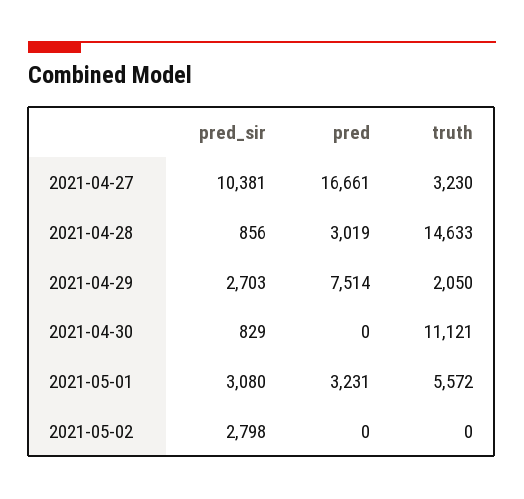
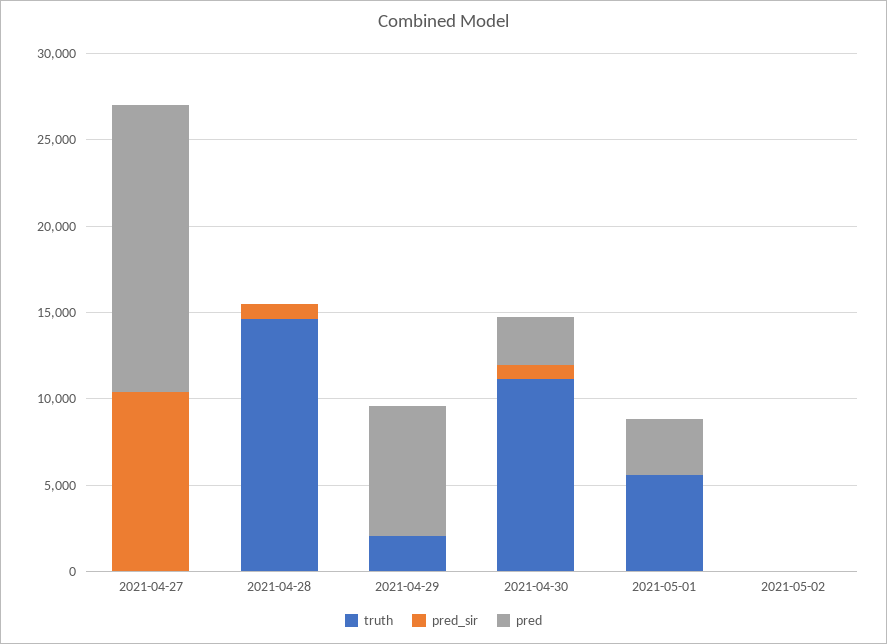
  {
    "pred_sir": {
      "2021-04-27": 10381,
      "2021-04-28": 856,
-     "2021-04-29": 2703,
+     "2021-04-29": 0,
      "2021-04-30": 829,
-     "2021-05-01": 3080,
+     "2021-05-01": 0,
-     "2021-05-02": 2798
+     "2021-05-02": 0
    },
    "pred": {
      "2021-04-27": 16661,
-     "2021-04-28": 3019,
+     "2021-04-28": 0,
      "2021-04-29": 7514,
-     "2021-04-30": 0,
+     "2021-04-30": 3000,
      "2021-05-01": 3231,
      "2021-05-02": 0
    },
    "truth": {
-     "2021-04-27": 3230,
+     "2021-04-27": 0,
      "2021-04-28": 14633,
      "2021-04-29": 2050,
      "2021-04-30": 11121,
      "2021-05-01": 5572,
      "2021-05-02": 0
    }
  }

